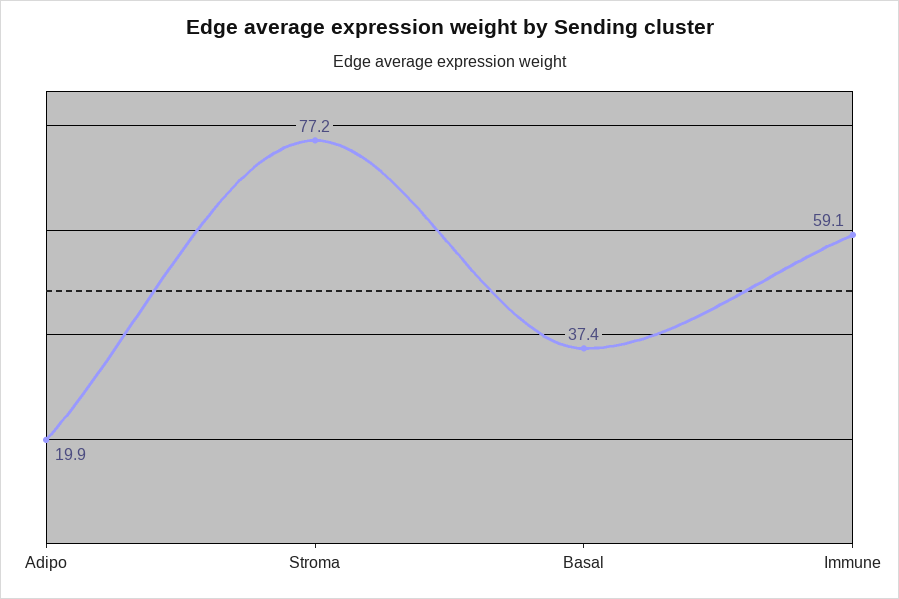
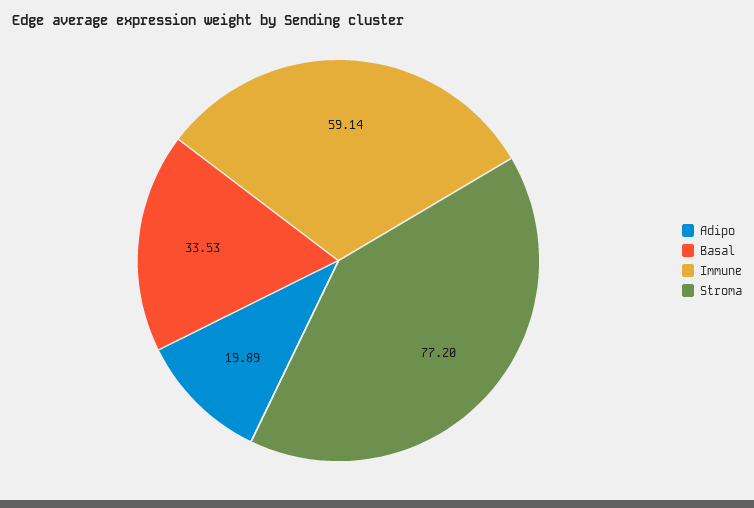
  {
    "Adipo": 19.89,
    "Stroma": 77.2,
-   "Basal": 37.4,
+   "Basal": 33.53,
    "Immune": 59.14
  }

